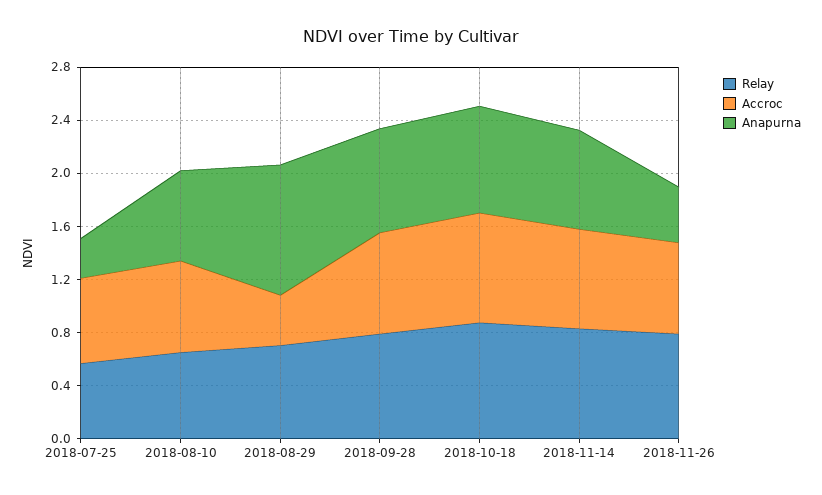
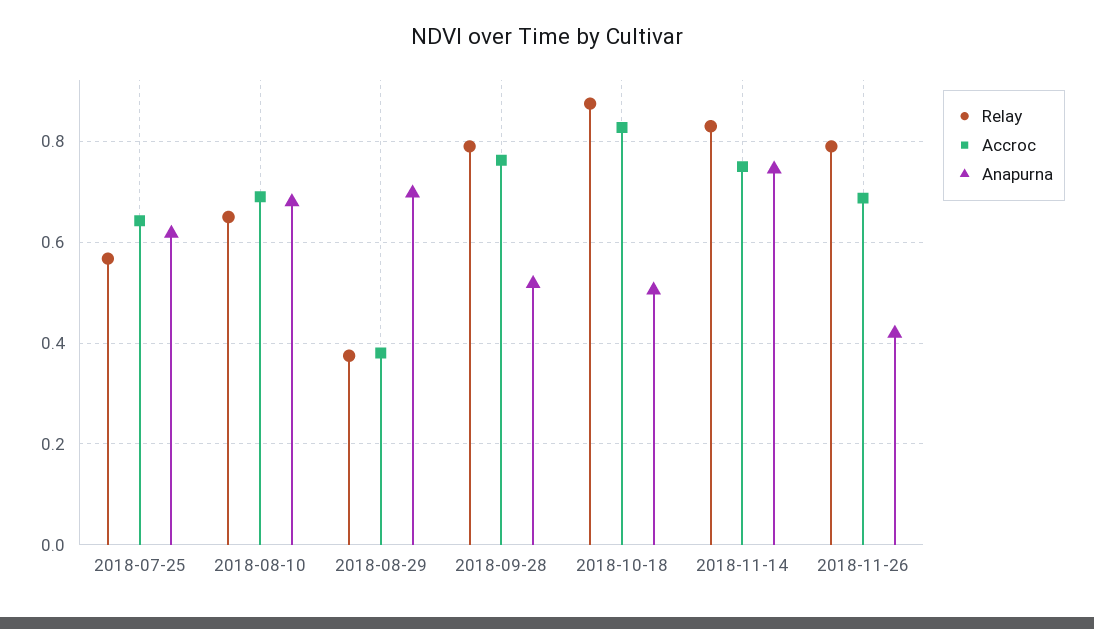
  {
    "Relay": {
      "2018-07-25": 0.56,
      "2018-08-10": 0.66,
-     "2018-08-29": 0.7,
+     "2018-08-29": 0.38,
      "2018-09-28": 0.8,
      "2018-10-18": 0.88,
      "2018-11-14": 0.84,
      "2018-11-26": 0.8
    },
    "Accroc": {
      "2018-07-25": 0.64,
      "2018-08-10": 0.7,
      "2018-08-29": 0.38,
      "2018-09-28": 0.76,
      "2018-10-18": 0.82,
      "2018-11-14": 0.76,
      "2018-11-26": 0.68
    },
    "Anapurna": {
-     "2018-07-25": 0.3,
+     "2018-07-25": 0.62,
      "2018-08-10": 0.68,
-     "2018-08-29": 1,
+     "2018-08-29": 0.7,
-     "2018-09-28": 0.8,
+     "2018-09-28": 0.52,
-     "2018-10-18": 0.8,
+     "2018-10-18": 0.5,
      "2018-11-14": 0.74,
      "2018-11-26": 0.42
    }
  }

